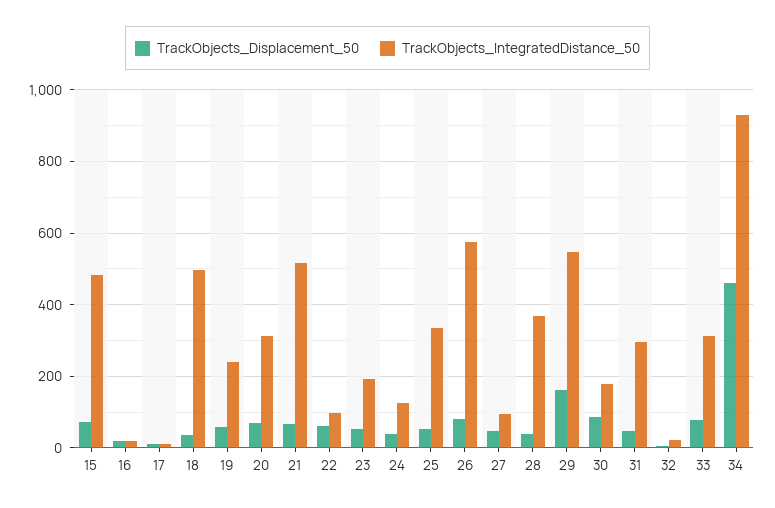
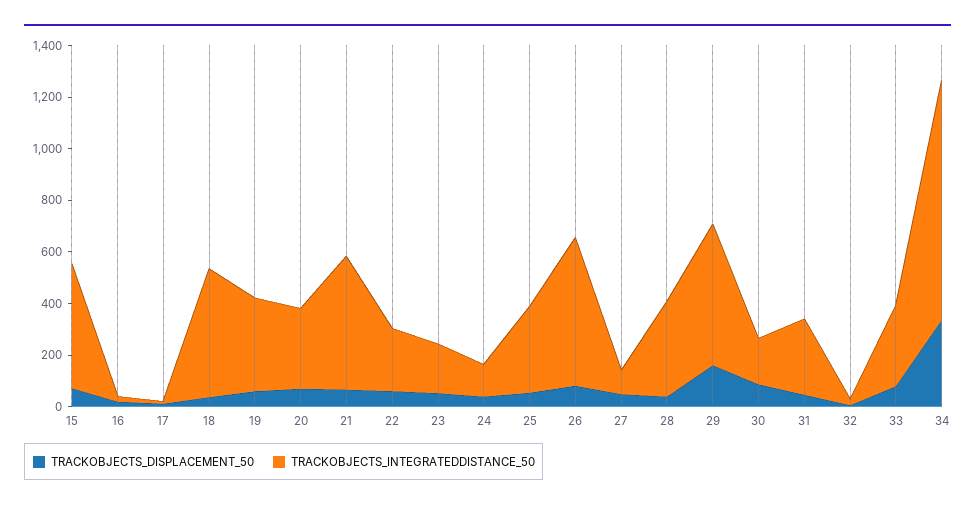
  {
    "TrackObjects_Displacement_50": {
      "15": 80,
      "16": 20,
      "17": 20,
      "18": 40,
      "19": 60,
      "20": 80,
      "21": 60,
      "22": 60,
      "23": 60,
      "24": 40,
      "25": 60,
      "26": 80,
      "27": 40,
      "28": 40,
      "29": 160,
      "30": 80,
      "31": 40,
      "32": 0,
      "33": 80,
-     "34": 460
+     "34": 350
    },
    "TrackObjects_IntegratedDistance_50": {
      "15": 480,
      "16": 20,
      "17": 20,
      "18": 500,
-     "19": 240,
+     "19": 350,
      "20": 320,
      "21": 520,
-     "22": 100,
+     "22": 250,
      "23": 200,
      "24": 120,
      "25": 340,
      "26": 580,
      "27": 100,
      "28": 360,
      "29": 540,
      "30": 180,
      "31": 300,
      "32": 20,
      "33": 320,
      "34": 920
    }
  }

